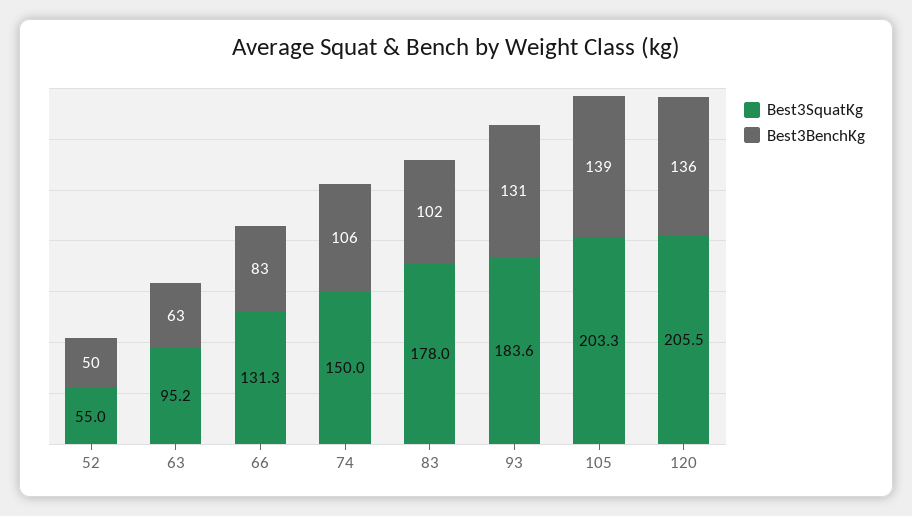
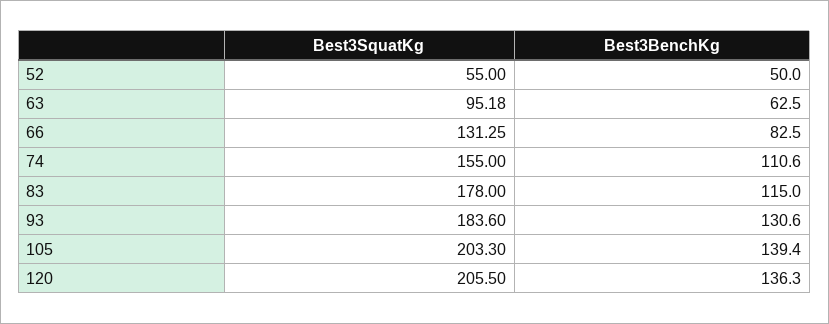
  {
    "Best3SquatKg": {
      "52": 55,
      "63": 95.18,
      "66": 131.25,
-     "74": 150,
+     "74": 155,
      "83": 178,
      "93": 183.6,
      "105": 203.3,
      "120": 205.5
    },
    "Best3BenchKg": {
      "52": 50,
      "63": 62.5,
      "66": 82.5,
-     "74": 106,
+     "74": 110.6,
-     "83": 102,
+     "83": 115,
      "93": 130.6,
      "105": 139.4,
      "120": 136.3
    }
  }

